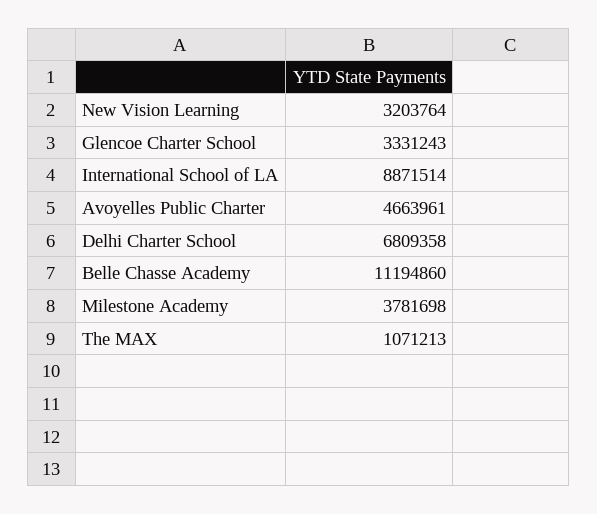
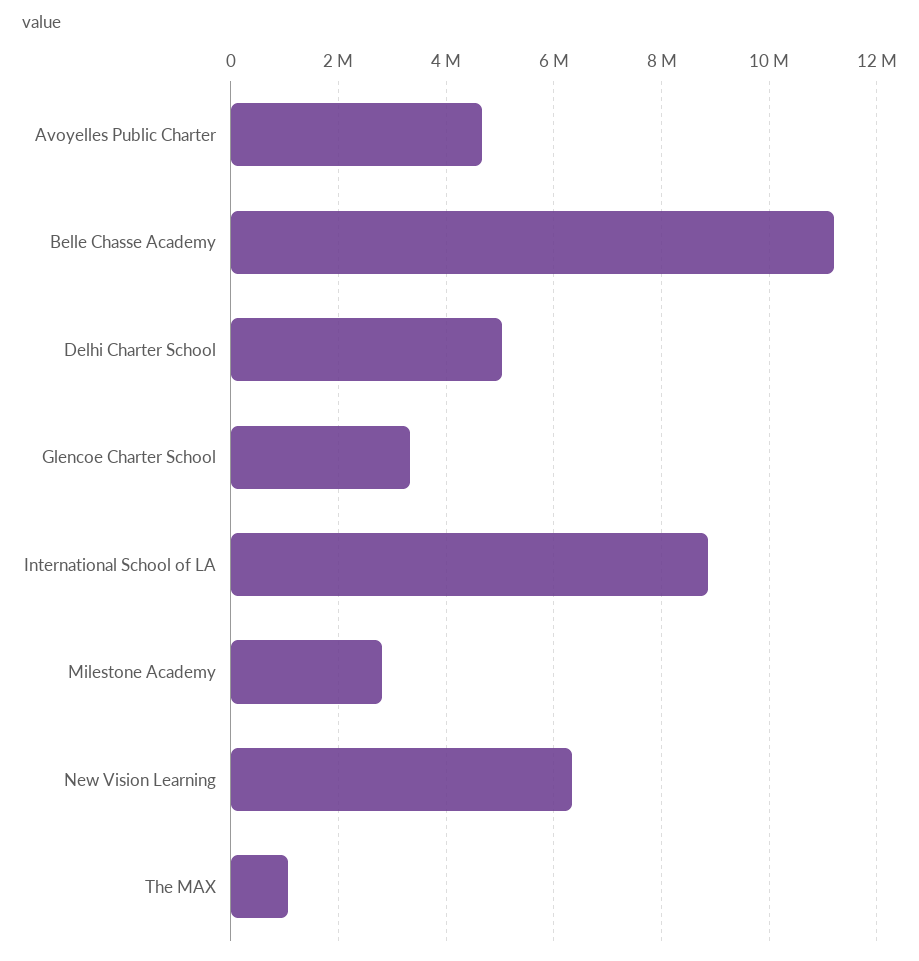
  {
-   "New Vision Learning": 3203764,
+   "New Vision Learning": 6400000,
    "Glencoe Charter School": 3331243,
    "International School of LA": 8871514,
    "Avoyelles Public Charter": 4663961,
-   "Delhi Charter School": 6809358,
+   "Delhi Charter School": 5000000,
    "Belle Chasse Academy": 11194860,
-   "Milestone Academy": 3781698,
+   "Milestone Academy": 2800000,
    "The MAX": 1071213
  }

